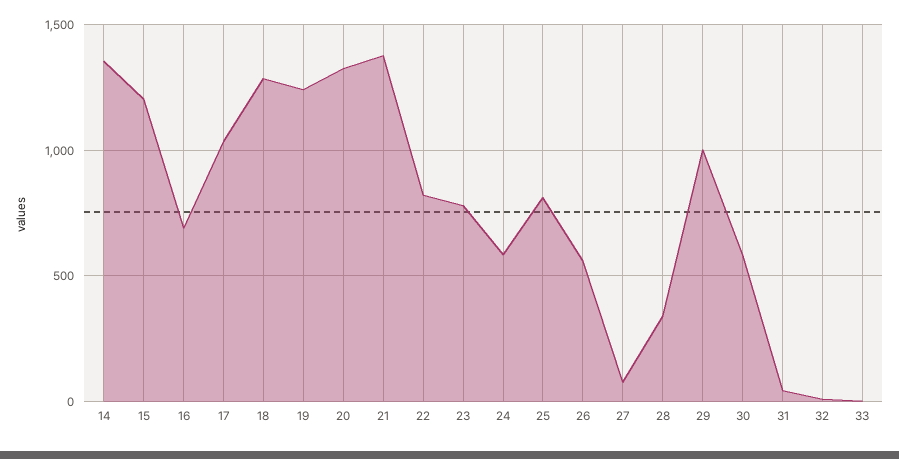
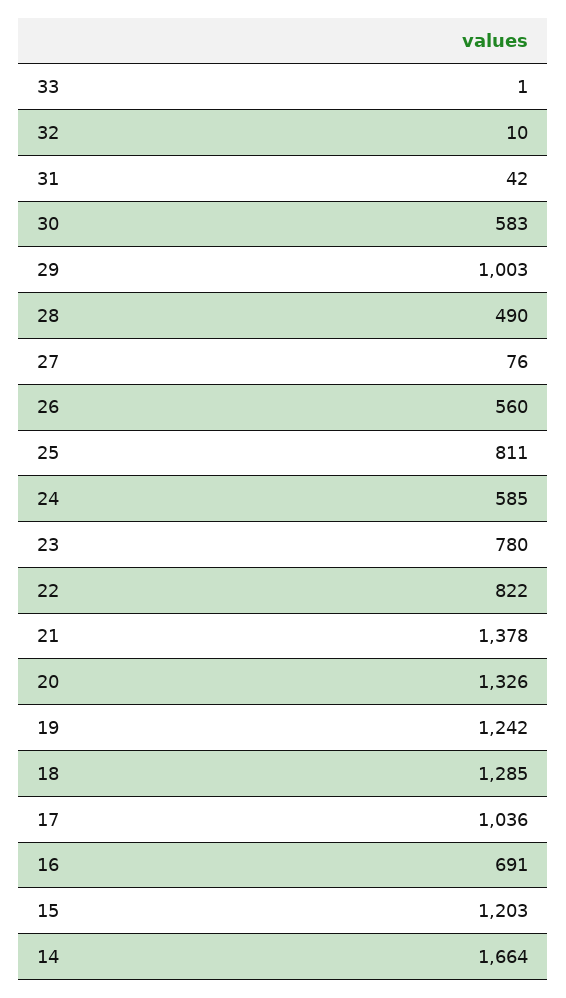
  {
-   "14": 1350,
+   "14": 1664,
    "15": 1203,
    "16": 691,
    "17": 1036,
    "18": 1285,
    "19": 1242,
    "20": 1326,
    "21": 1378,
    "22": 822,
    "23": 780,
    "24": 585,
    "25": 811,
    "26": 560,
    "27": 76,
-   "28": 350,
+   "28": 490,
    "29": 1003,
    "30": 583,
    "31": 42,
    "32": 10,
    "33": 1
  }

